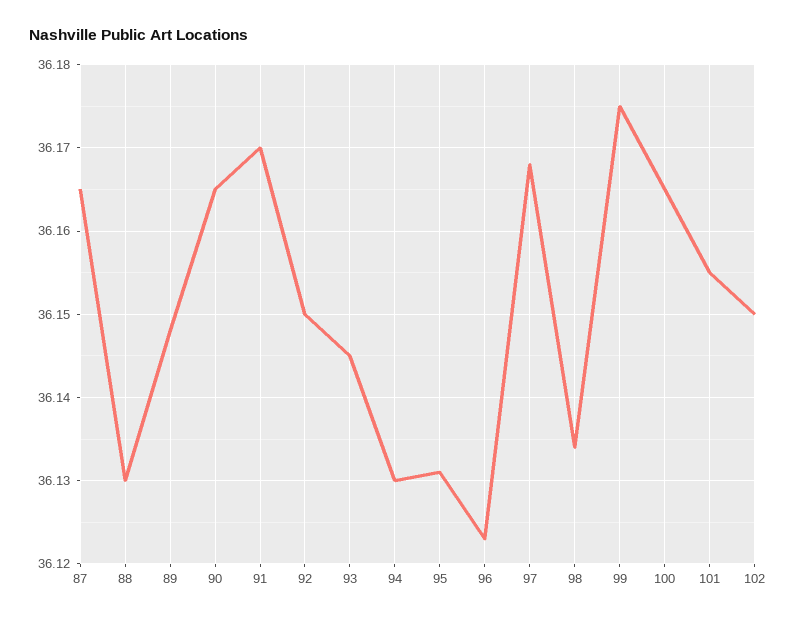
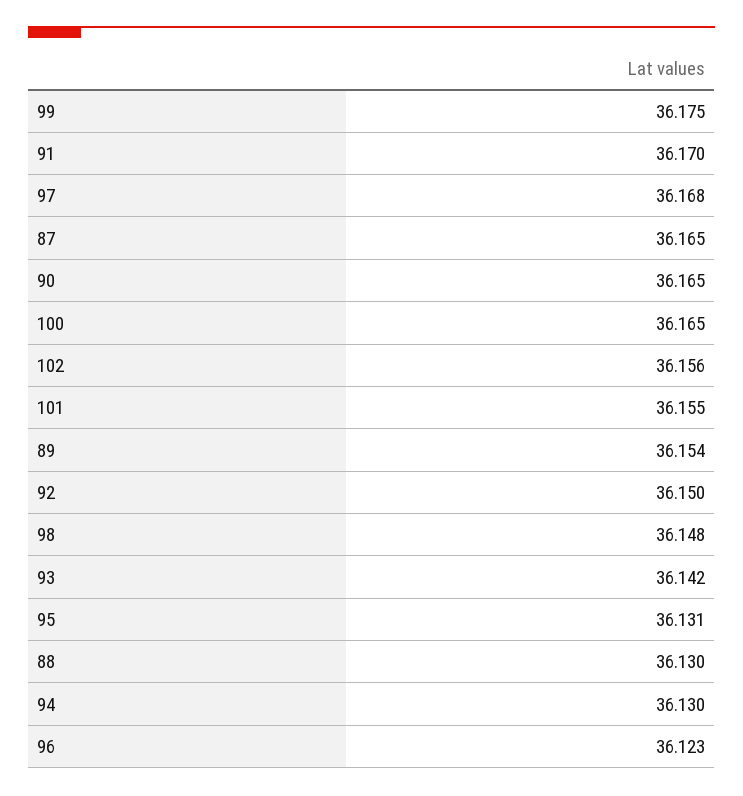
  {
    "87": 36.165,
    "88": 36.13,
-   "89": 36.148,
+   "89": 36.154,
    "90": 36.165,
    "91": 36.17,
    "92": 36.15,
-   "93": 36.145,
+   "93": 36.142,
    "94": 36.13,
    "95": 36.131,
    "96": 36.123,
    "97": 36.168,
-   "98": 36.134,
+   "98": 36.148,
    "99": 36.175,
    "100": 36.165,
    "101": 36.155,
-   "102": 36.15
+   "102": 36.156
  }

